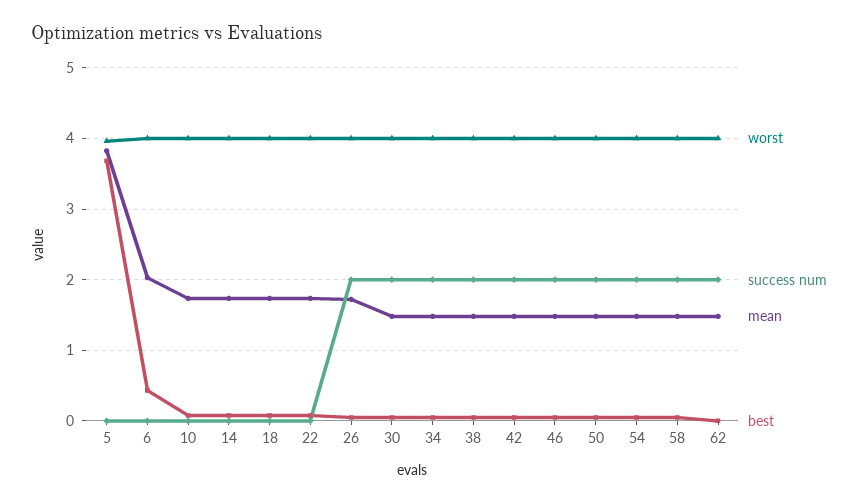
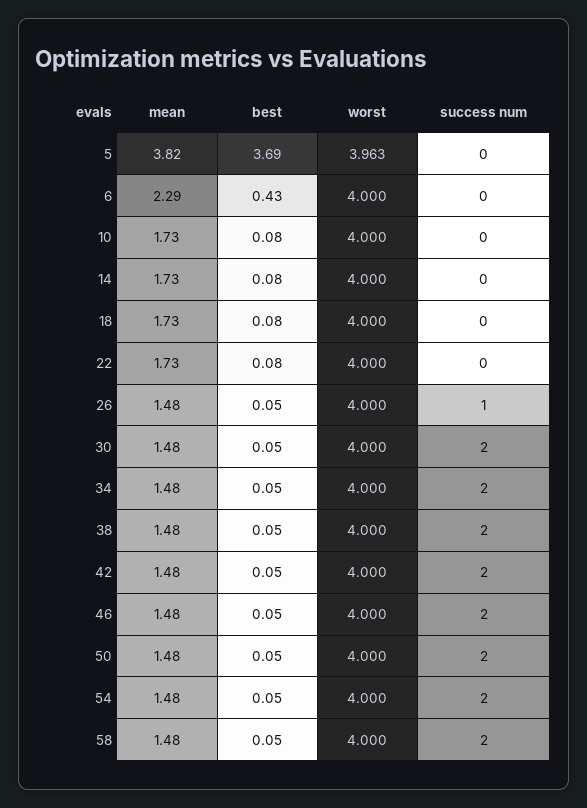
  {
    "worst": {
      "5": 3.963,
      "6": 4,
      "10": 4,
      "14": 4,
      "18": 4,
      "22": 4,
      "26": 4,
      "30": 4,
      "34": 4,
      "38": 4,
      "42": 4,
      "46": 4,
      "50": 4,
      "54": 4,
-     "58": 4,
+     "58": 4
-     "62": 4
    },
    "success num": {
      "5": 0,
      "6": 0,
      "10": 0,
      "14": 0,
      "18": 0,
      "22": 0,
-     "26": 2,
+     "26": 1,
      "30": 2,
      "34": 2,
      "38": 2,
      "42": 2,
      "46": 2,
      "50": 2,
      "54": 2,
-     "58": 2,
+     "58": 2
-     "62": 2
    },
    "mean": {
      "5": 3.82,
-     "6": 2,
+     "6": 2.29,
      "10": 1.73,
      "14": 1.73,
      "18": 1.73,
      "22": 1.73,
-     "26": 1.7,
+     "26": 1.48,
      "30": 1.48,
      "34": 1.48,
      "38": 1.48,
      "42": 1.48,
      "46": 1.48,
      "50": 1.48,
      "54": 1.48,
-     "58": 1.48,
+     "58": 1.48
-     "62": 1.5
    },
    "best": {
      "5": 3.69,
      "6": 0.43,
      "10": 0.08,
      "14": 0.08,
      "18": 0.08,
      "22": 0.08,
      "26": 0.05,
      "30": 0.05,
      "34": 0.05,
      "38": 0.05,
      "42": 0.05,
      "46": 0.05,
      "50": 0.05,
      "54": 0.05,
-     "58": 0.05,
+     "58": 0.05
-     "62": 0
    }
  }

